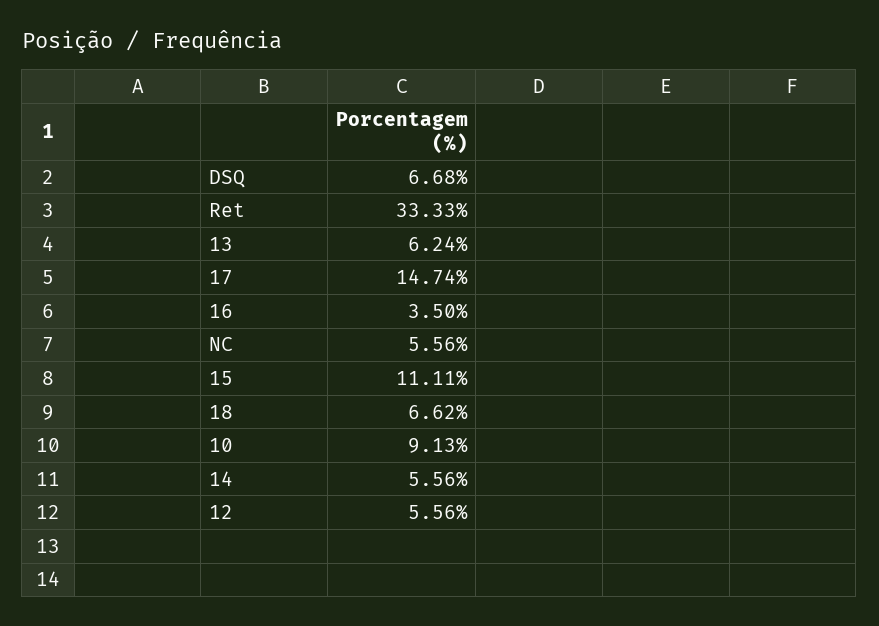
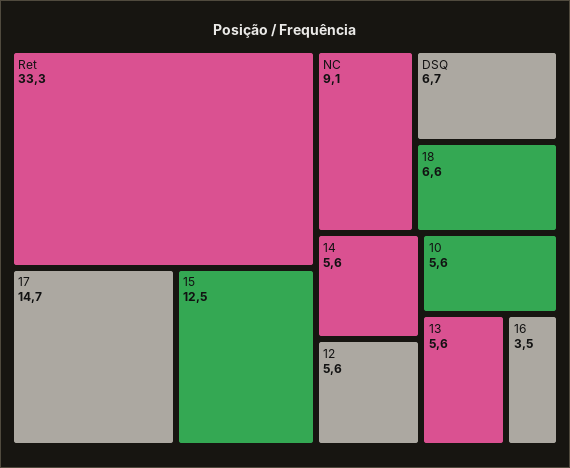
  {
    "DSQ": 6.68,
    "Ret": 33.33,
-   "13": 6.24,
+   "13": 5.6,
    "17": 14.74,
    "16": 3.5,
-   "NC": 5.56,
+   "NC": 9.1,
-   "15": 11.11,
+   "15": 12.5,
    "18": 6.62,
-   "10": 9.13,
+   "10": 5.6,
    "14": 5.56,
    "12": 5.56
  }

